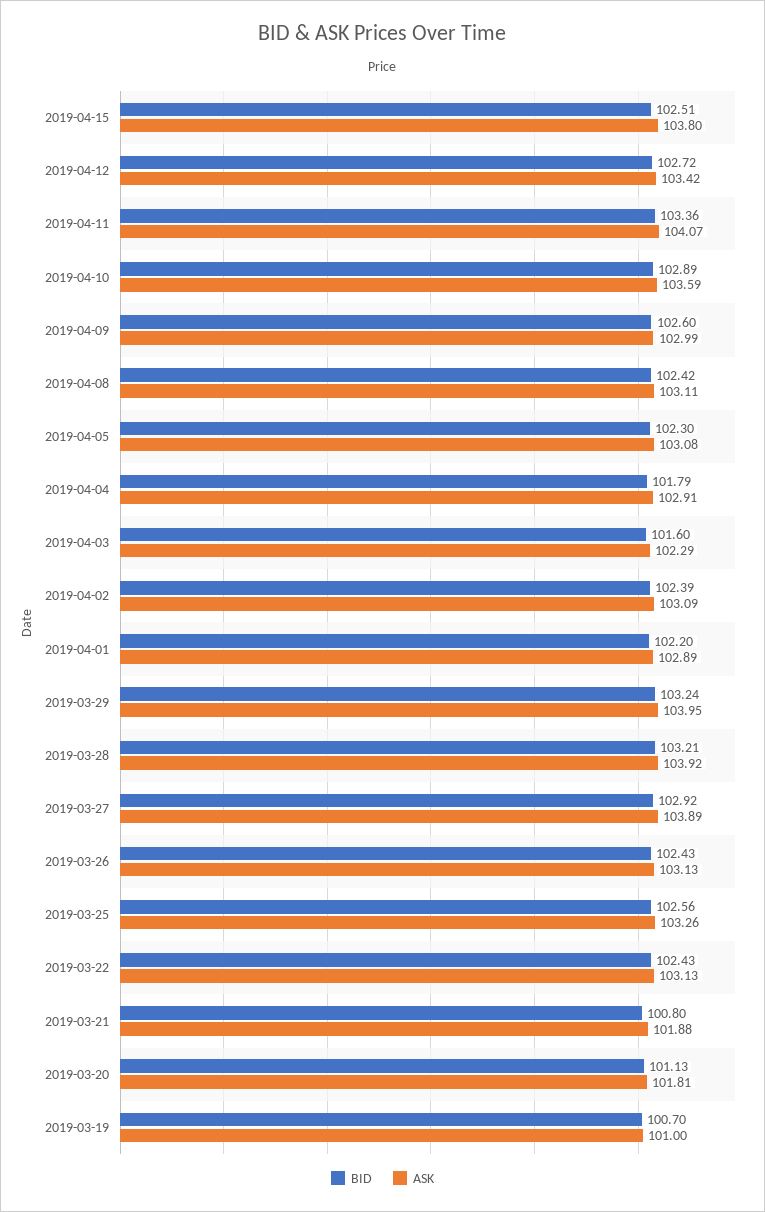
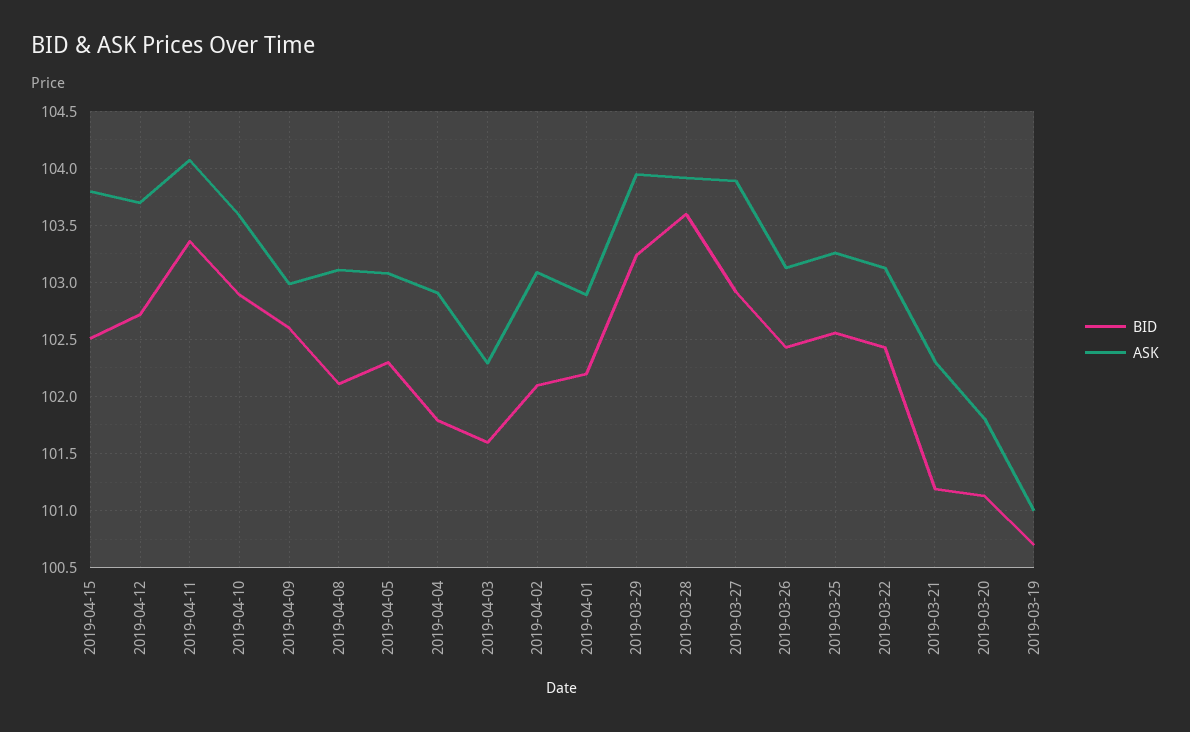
  {
    "BID": {
      "2019-04-15": 102.51,
      "2019-04-12": 102.72,
      "2019-04-11": 103.36,
      "2019-04-10": 102.89,
      "2019-04-09": 102.6,
-     "2019-04-08": 102.42,
+     "2019-04-08": 102.1,
      "2019-04-05": 102.3,
      "2019-04-04": 101.79,
      "2019-04-03": 101.6,
-     "2019-04-02": 102.39,
+     "2019-04-02": 102.1,
      "2019-04-01": 102.2,
      "2019-03-29": 103.24,
-     "2019-03-28": 103.21,
+     "2019-03-28": 103.6,
      "2019-03-27": 102.92,
      "2019-03-26": 102.43,
      "2019-03-25": 102.56,
      "2019-03-22": 102.43,
-     "2019-03-21": 100.8,
+     "2019-03-21": 101.2,
      "2019-03-20": 101.13,
      "2019-03-19": 100.7
    },
    "ASK": {
      "2019-04-15": 103.8,
-     "2019-04-12": 103.42,
+     "2019-04-12": 103.7,
      "2019-04-11": 104.07,
      "2019-04-10": 103.59,
      "2019-04-09": 102.99,
      "2019-04-08": 103.11,
      "2019-04-05": 103.08,
      "2019-04-04": 102.91,
      "2019-04-03": 102.29,
      "2019-04-02": 103.09,
      "2019-04-01": 102.89,
      "2019-03-29": 103.95,
      "2019-03-28": 103.92,
      "2019-03-27": 103.89,
      "2019-03-26": 103.13,
      "2019-03-25": 103.26,
      "2019-03-22": 103.13,
-     "2019-03-21": 101.88,
+     "2019-03-21": 102.3,
      "2019-03-20": 101.81,
      "2019-03-19": 101
    }
  }

